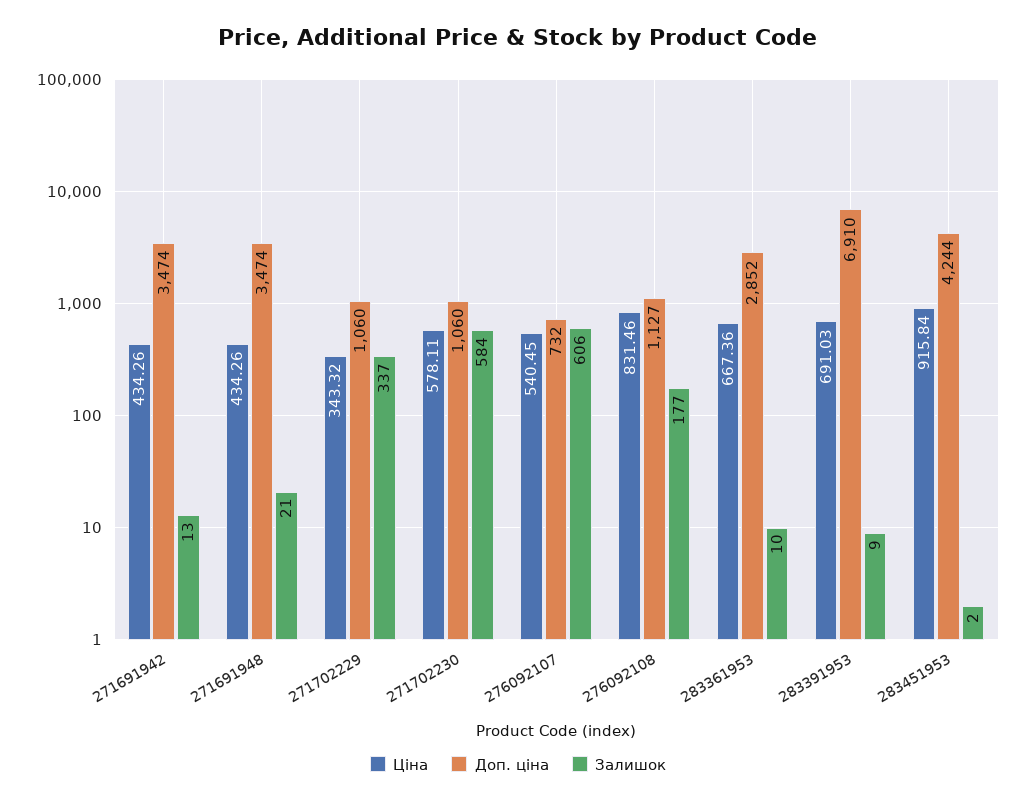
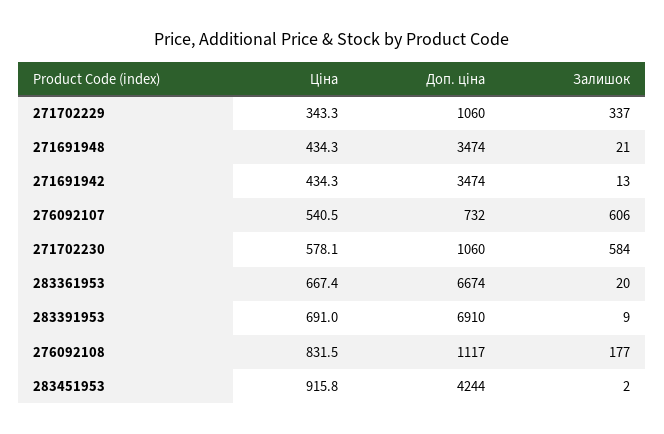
  {
    "Ціна": {
      "271691942": 434.26,
      "271691948": 434.26,
      "271702229": 343.32,
      "271702230": 578.11,
      "276092107": 540.45,
      "276092108": 831.46,
      "283361953": 667.36,
      "283391953": 691.03,
      "283451953": 915.84
    },
    "Доп. ціна": {
      "271691942": 3474,
      "271691948": 3474,
      "271702229": 1060,
      "271702230": 1060,
      "276092107": 732,
-     "276092108": 1127,
+     "276092108": 1117,
-     "283361953": 2852,
+     "283361953": 6674,
      "283391953": 6910,
      "283451953": 4244
    },
    "Залишок": {
      "271691942": 13,
      "271691948": 21,
      "271702229": 337,
      "271702230": 584,
      "276092107": 606,
      "276092108": 177,
-     "283361953": 10,
+     "283361953": 20,
      "283391953": 9,
      "283451953": 2
    }
  }

